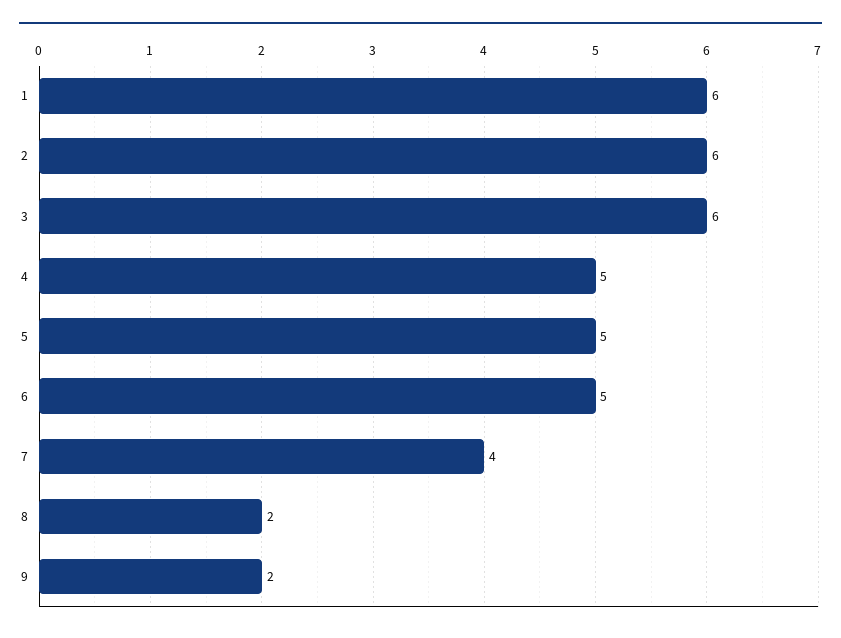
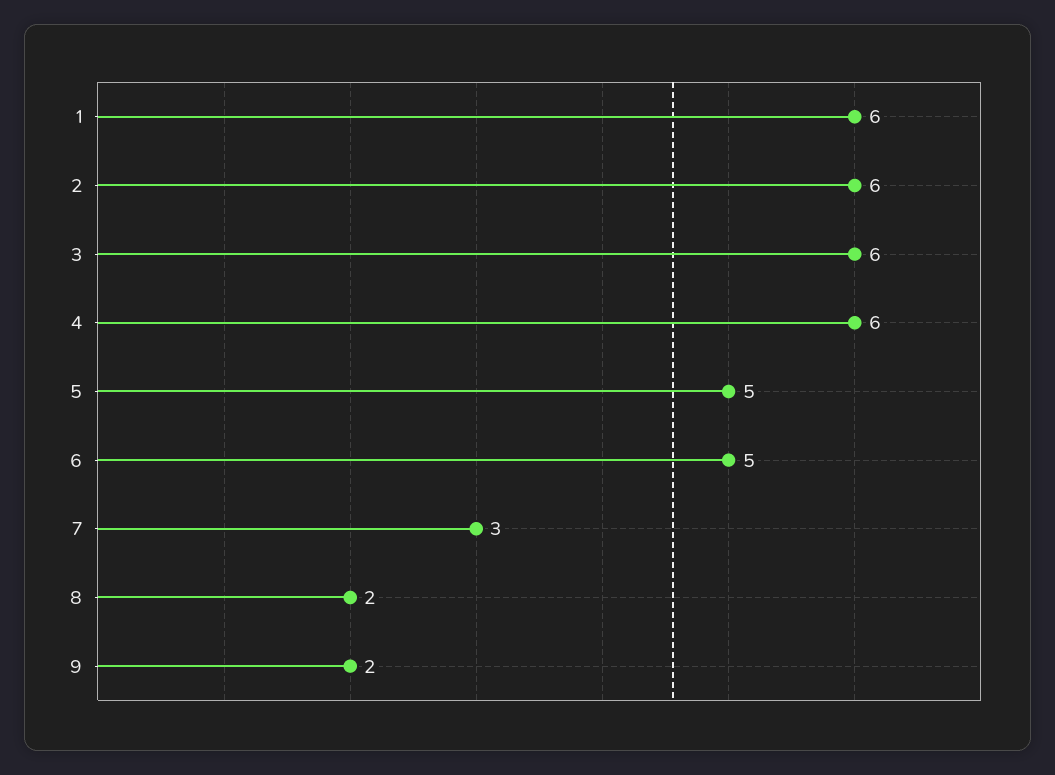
  {
    "1": 6,
    "2": 6,
    "3": 6,
-   "4": 5,
+   "4": 6,
    "5": 5,
    "6": 5,
-   "7": 4,
+   "7": 3,
    "8": 2,
    "9": 2
  }

